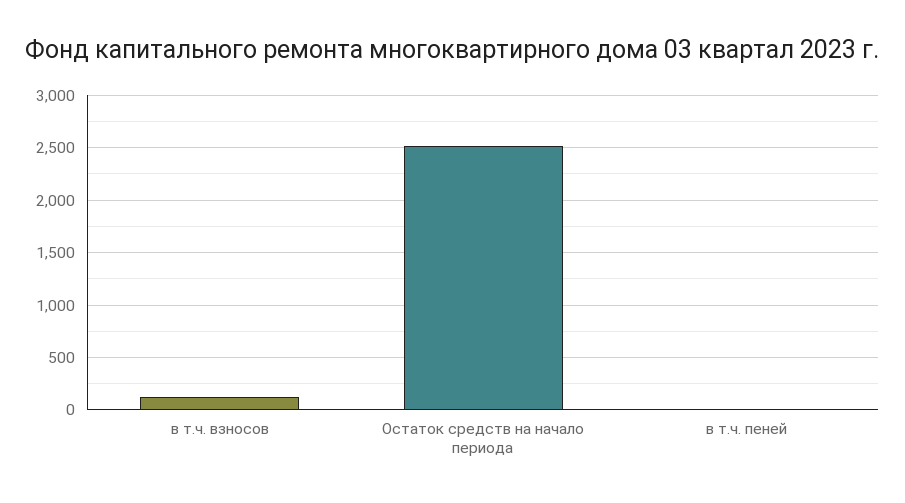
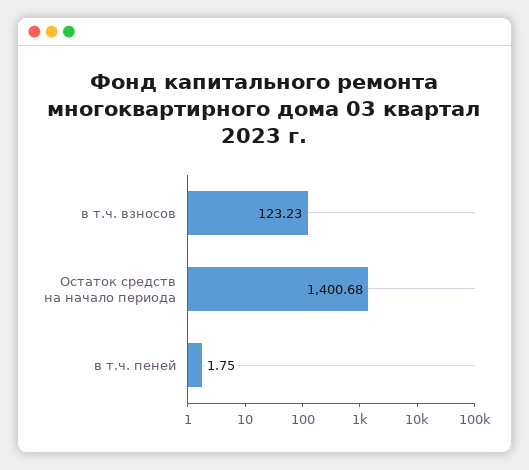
  {
    "в т.ч. взносов": 123.23,
-   "Остаток средств на начало периода": 2500,
+   "Остаток средств на начало периода": 1400.68,
    "в т.ч. пеней": 1.75
  }

